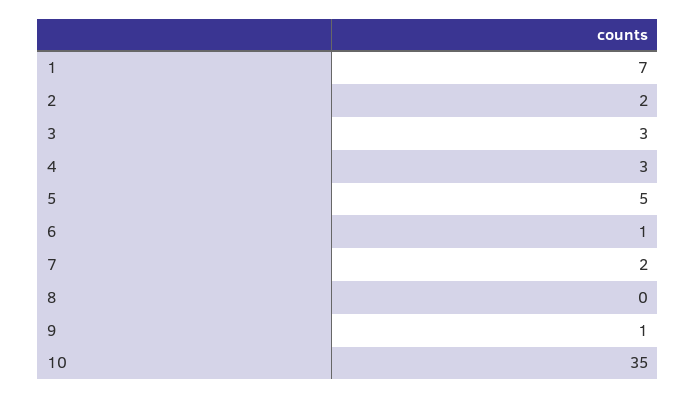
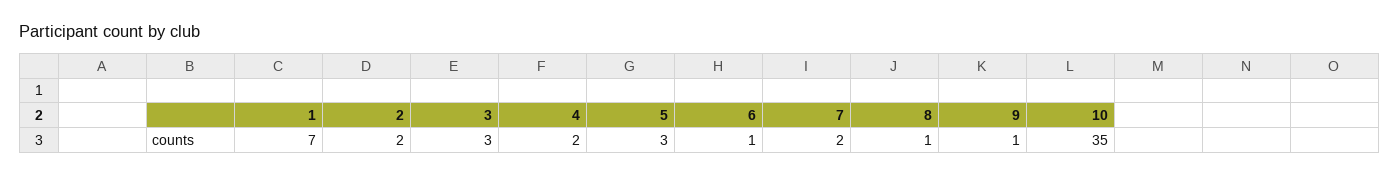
  {
    "1": 7,
    "2": 2,
    "3": 3,
-   "4": 3,
+   "4": 2,
-   "5": 5,
+   "5": 3,
    "6": 1,
    "7": 2,
-   "8": 0,
+   "8": 1,
    "9": 1,
    "10": 35
  }

